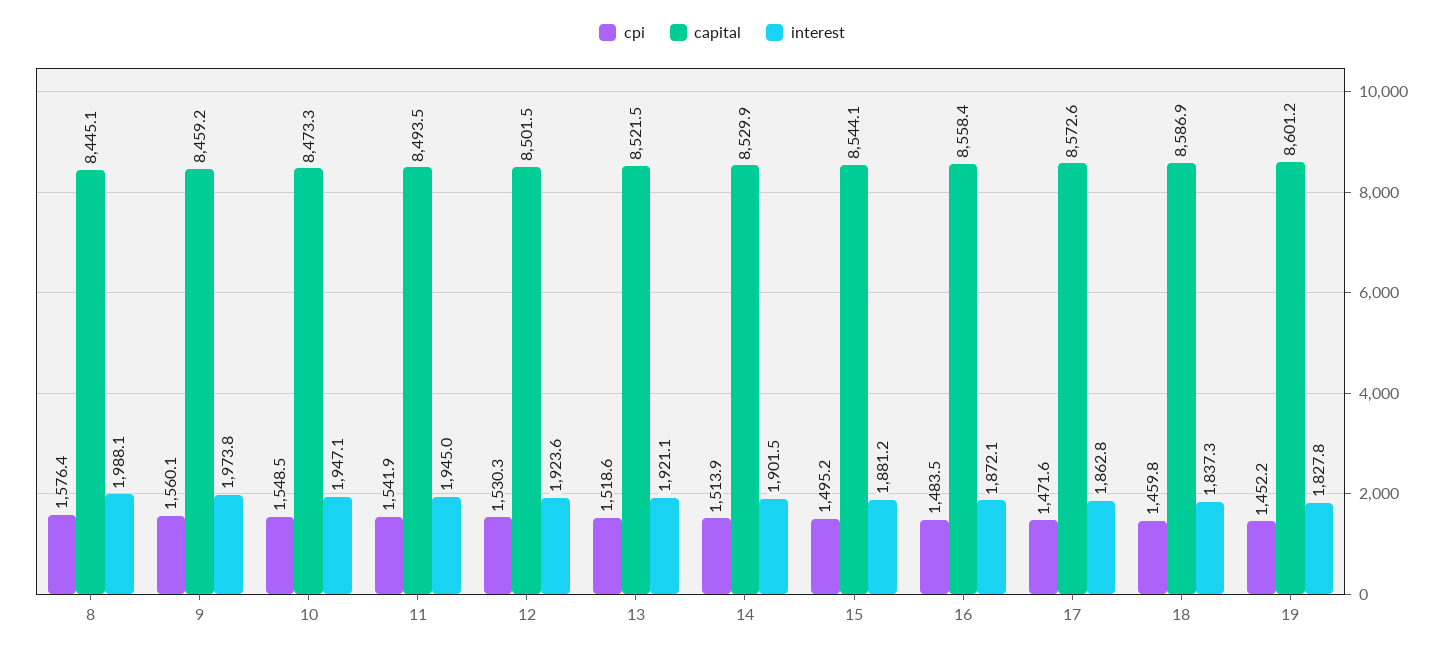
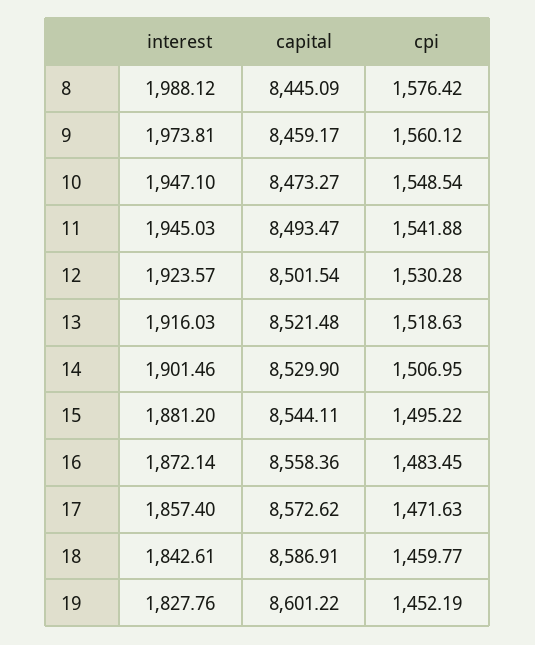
  {
    "cpi": {
      "8": 1576.42,
      "9": 1560.12,
      "10": 1548.54,
      "11": 1541.88,
      "12": 1530.28,
      "13": 1518.63,
-     "14": 1513.9,
+     "14": 1506.95,
      "15": 1495.22,
      "16": 1483.45,
      "17": 1471.63,
      "18": 1459.77,
      "19": 1452.19
    },
    "capital": {
      "8": 8445.09,
      "9": 8459.17,
      "10": 8473.27,
      "11": 8493.47,
      "12": 8501.54,
      "13": 8521.48,
      "14": 8529.9,
      "15": 8544.11,
      "16": 8558.36,
      "17": 8572.62,
      "18": 8586.91,
      "19": 8601.22
    },
    "interest": {
      "8": 1988.12,
      "9": 1973.81,
      "10": 1947.1,
      "11": 1945.03,
      "12": 1923.57,
-     "13": 1921.1,
+     "13": 1916.03,
      "14": 1901.46,
      "15": 1881.2,
      "16": 1872.14,
-     "17": 1862.8,
+     "17": 1857.4,
-     "18": 1837.3,
+     "18": 1842.61,
      "19": 1827.76
    }
  }

